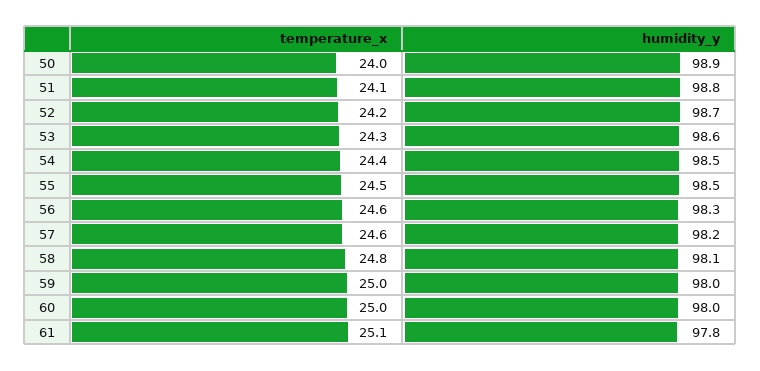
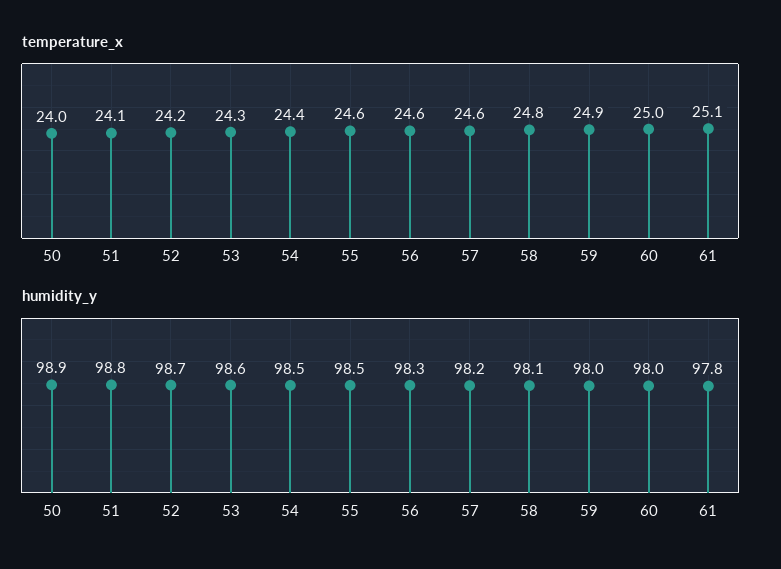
  {
    "temperature_x": {
      "50": 24,
      "51": 24.1,
      "52": 24.2,
      "53": 24.3,
      "54": 24.4,
-     "55": 24.5,
+     "55": 24.6,
      "56": 24.6,
      "57": 24.6,
      "58": 24.8,
-     "59": 25,
+     "59": 24.9,
      "60": 25,
      "61": 25.1
    },
    "humidity_y": {
      "50": 98.9,
      "51": 98.8,
      "52": 98.7,
      "53": 98.6,
      "54": 98.5,
      "55": 98.5,
      "56": 98.3,
      "57": 98.2,
      "58": 98.1,
      "59": 98,
      "60": 98,
      "61": 97.8
    }
  }

